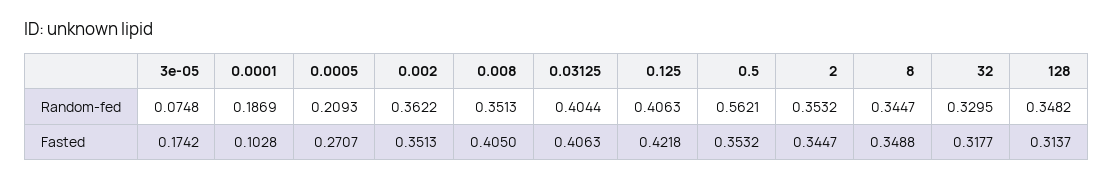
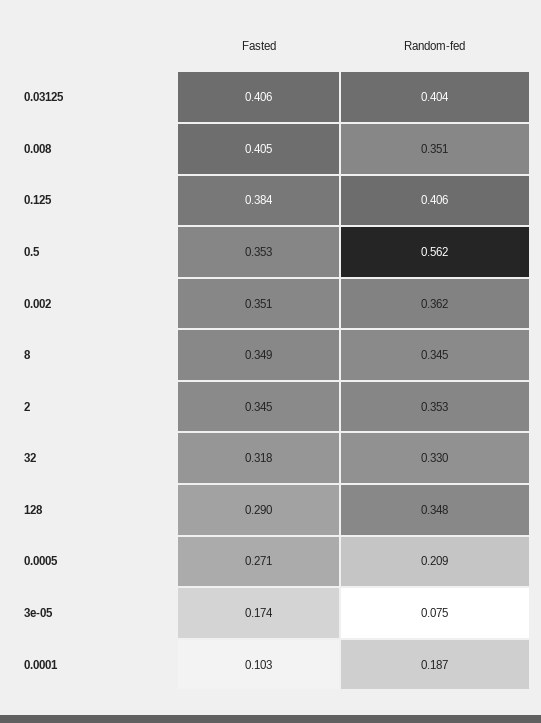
  {
    "3e-05": {
      "Random-fed": 0.0748,
      "Fasted": 0.1742
    },
    "0.0001": {
      "Random-fed": 0.1869,
      "Fasted": 0.1028
    },
    "0.0005": {
      "Random-fed": 0.2093,
      "Fasted": 0.2707
    },
    "0.002": {
      "Random-fed": 0.3622,
      "Fasted": 0.3513
    },
    "0.008": {
      "Random-fed": 0.3513,
      "Fasted": 0.405
    },
    "0.03125": {
      "Random-fed": 0.4044,
      "Fasted": 0.4063
    },
    "0.125": {
      "Random-fed": 0.4063,
-     "Fasted": 0.4218
+     "Fasted": 0.384
    },
    "0.5": {
      "Random-fed": 0.5621,
      "Fasted": 0.3532
    },
    "2": {
      "Random-fed": 0.3532,
      "Fasted": 0.3447
    },
    "8": {
      "Random-fed": 0.3447,
      "Fasted": 0.3488
    },
    "32": {
      "Random-fed": 0.3295,
      "Fasted": 0.3177
    },
    "128": {
      "Random-fed": 0.3482,
-     "Fasted": 0.3137
+     "Fasted": 0.29
    }
  }

